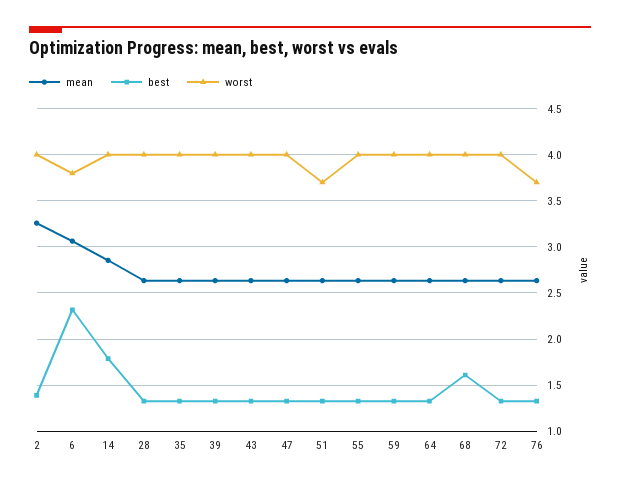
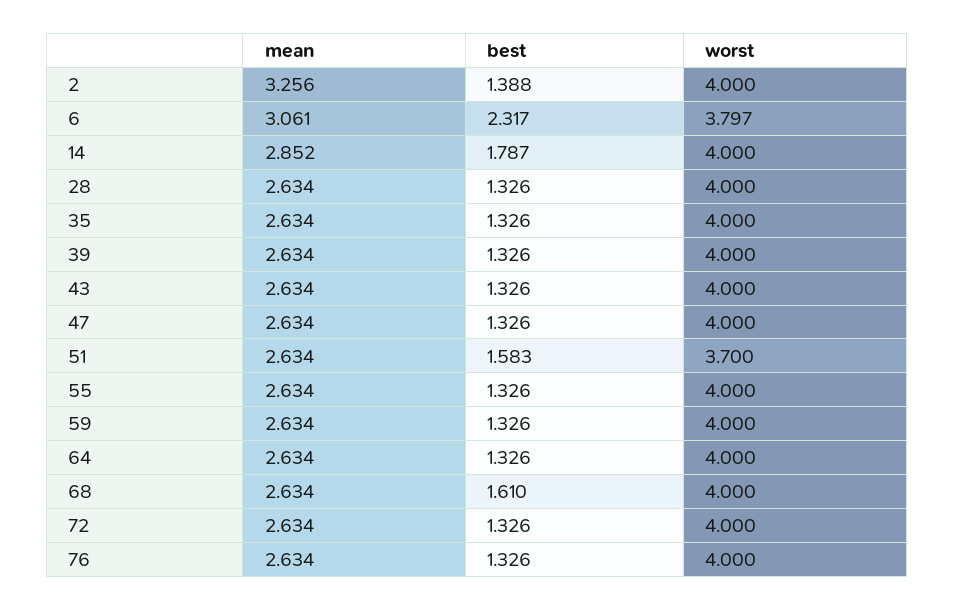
  {
    "mean": {
      "2": 3.256,
      "6": 3.061,
      "14": 2.852,
      "28": 2.634,
      "35": 2.634,
      "39": 2.634,
      "43": 2.634,
      "47": 2.634,
      "51": 2.634,
      "55": 2.634,
      "59": 2.634,
      "64": 2.634,
      "68": 2.634,
      "72": 2.634,
      "76": 2.634
    },
    "best": {
      "2": 1.388,
      "6": 2.317,
      "14": 1.787,
      "28": 1.326,
      "35": 1.326,
      "39": 1.326,
      "43": 1.326,
      "47": 1.326,
-     "51": 1.3,
+     "51": 1.583,
      "55": 1.326,
      "59": 1.326,
      "64": 1.326,
      "68": 1.61,
      "72": 1.326,
      "76": 1.326
    },
    "worst": {
      "2": 4,
      "6": 3.797,
      "14": 4,
      "28": 4,
      "35": 4,
      "39": 4,
      "43": 4,
      "47": 4,
      "51": 3.7,
      "55": 4,
      "59": 4,
      "64": 4,
      "68": 4,
      "72": 4,
-     "76": 3.7
+     "76": 4
    }
  }

